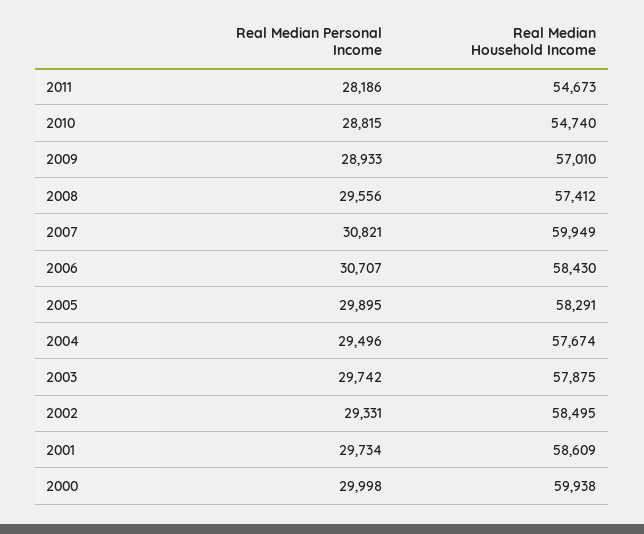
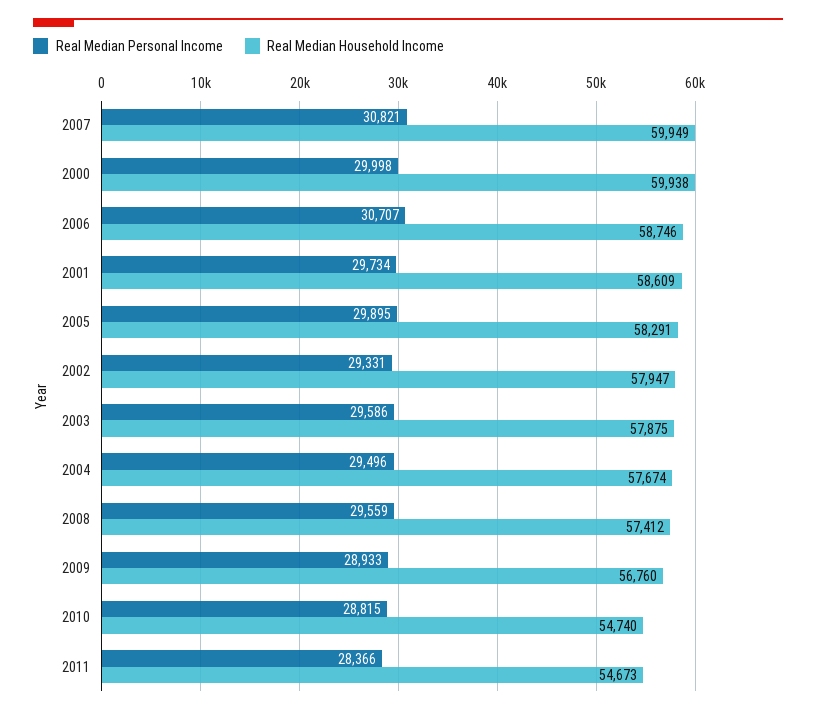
  {
    "Real Median Personal Income": {
-     "2011": 28186,
+     "2011": 28366,
      "2010": 28815,
      "2009": 28933,
-     "2008": 29556,
+     "2008": 29559,
      "2007": 30821,
      "2006": 30707,
      "2005": 29895,
      "2004": 29496,
-     "2003": 29742,
+     "2003": 29586,
      "2002": 29331,
      "2001": 29734,
      "2000": 29998
    },
    "Real Median Household Income": {
      "2011": 54673,
      "2010": 54740,
-     "2009": 57010,
+     "2009": 56760,
      "2008": 57412,
      "2007": 59949,
-     "2006": 58430,
+     "2006": 58746,
      "2005": 58291,
      "2004": 57674,
      "2003": 57875,
-     "2002": 58495,
+     "2002": 57947,
      "2001": 58609,
      "2000": 59938
    }
  }

